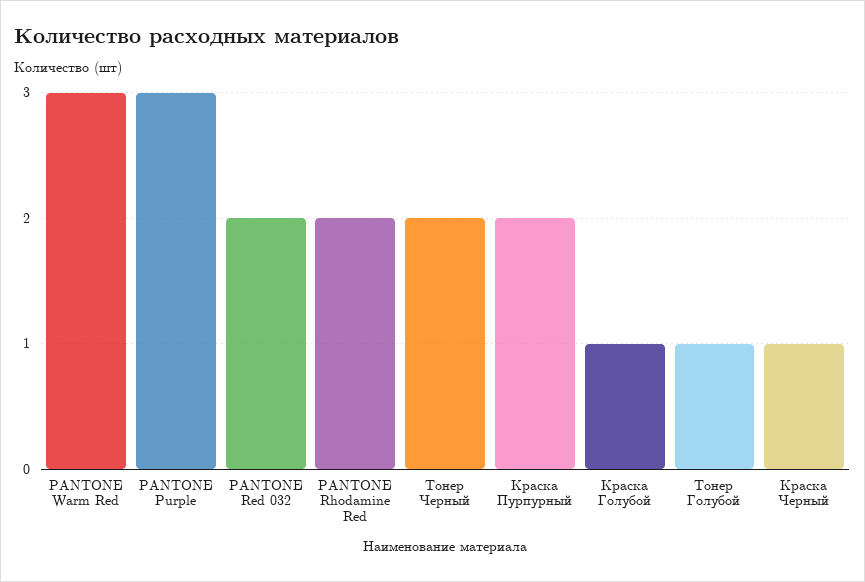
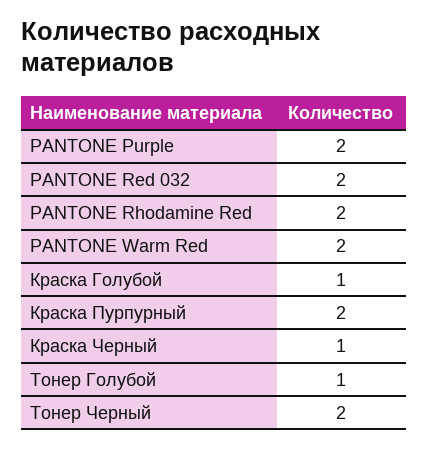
  {
-   "PANTONE Warm Red": 3,
+   "PANTONE Warm Red": 2,
-   "PANTONE Purple": 3,
+   "PANTONE Purple": 2,
    "PANTONE Red 032": 2,
    "PANTONE Rhodamine Red": 2,
    "Тонер Черный": 2,
    "Краска Пурпурный": 2,
    "Краска Голубой": 1,
    "Тонер Голубой": 1,
    "Краска Черный": 1
  }

